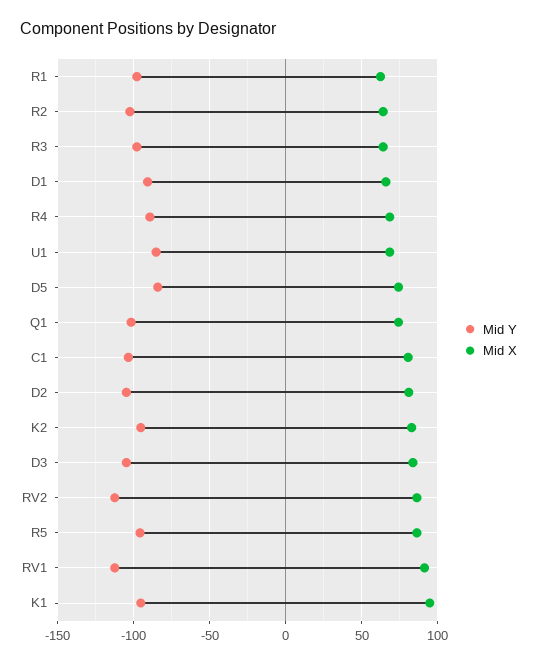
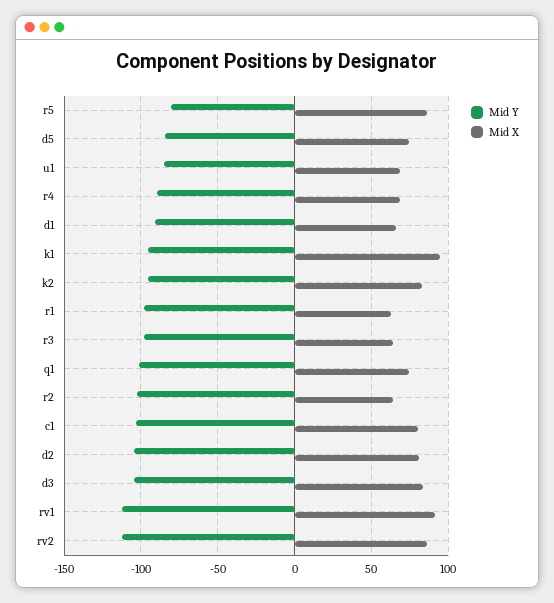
  {
    "Mid Y": {
      "R1": -100,
      "R2": -105,
      "R3": -100,
      "D1": -90,
      "R4": -90,
      "U1": -85,
      "D5": -85,
      "Q1": -100,
      "C1": -105,
      "D2": -105,
      "K2": -95,
      "D3": -105,
      "RV2": -110,
-     "R5": -95,
+     "R5": -80,
      "RV1": -110,
      "K1": -95
    },
    "Mid X": {
      "R1": 60,
      "R2": 65,
      "R3": 65,
      "D1": 65,
      "R4": 70,
      "U1": 70,
      "D5": 75,
      "Q1": 75,
      "C1": 80,
      "D2": 80,
      "K2": 85,
      "D3": 85,
      "RV2": 85,
      "R5": 85,
      "RV1": 90,
      "K1": 95
    }
  }

